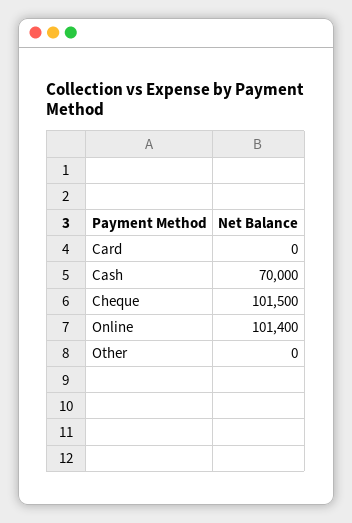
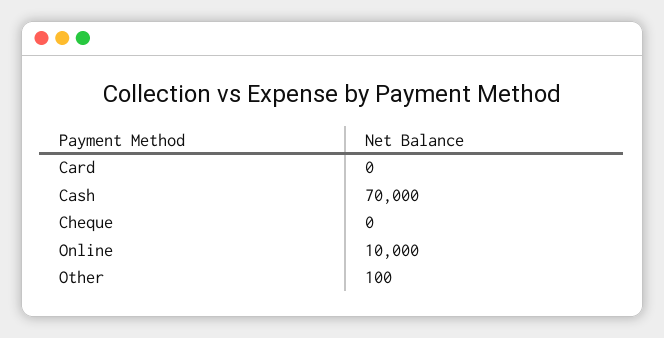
  {
    "Card": 0,
    "Cash": 70000,
-   "Cheque": 101500,
+   "Cheque": 0,
-   "Online": 101400,
+   "Online": 10000,
-   "Other": 0
+   "Other": 100
  }

